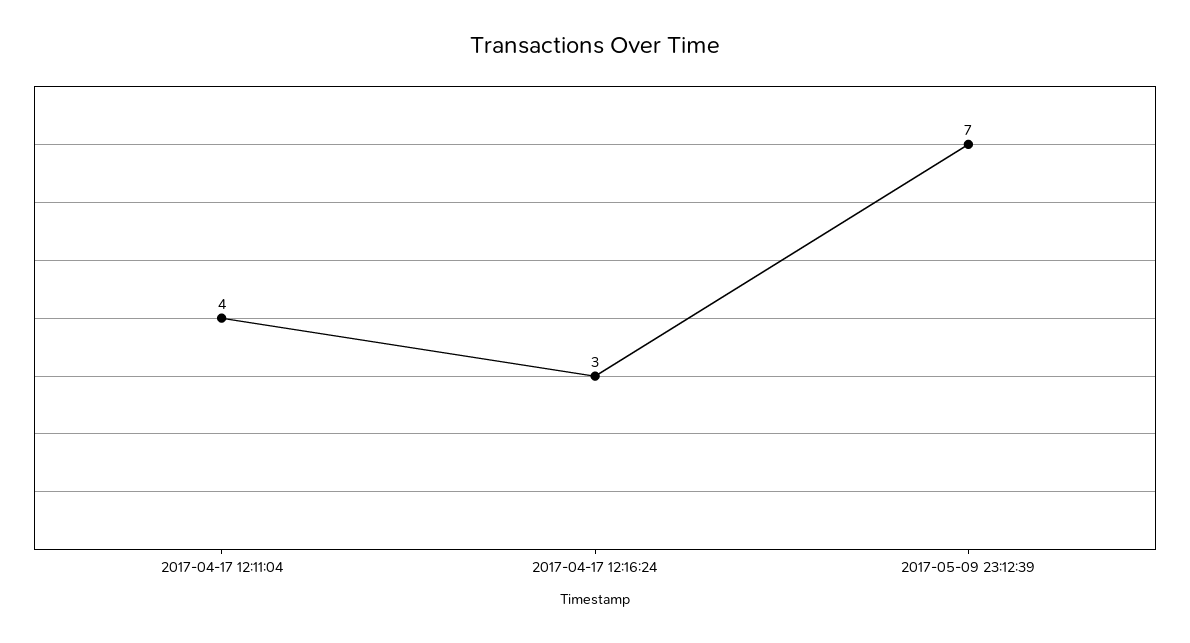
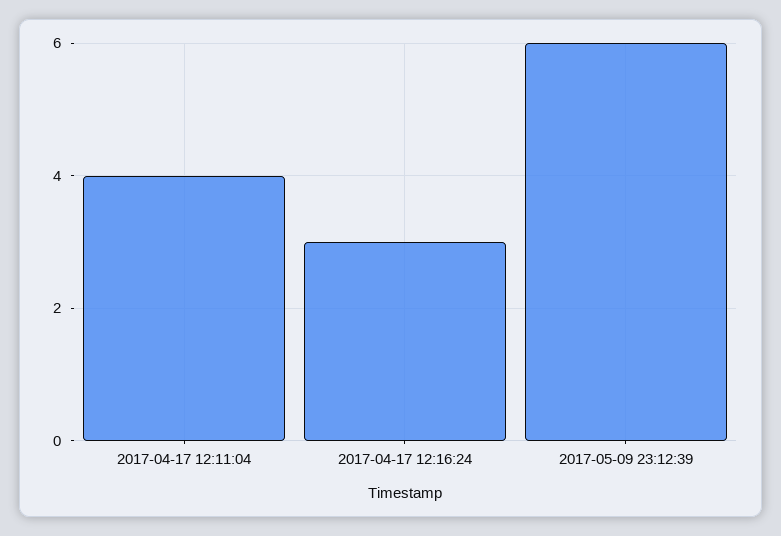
  {
    "2017-04-17 12:11:04": 4,
    "2017-04-17 12:16:24": 3,
-   "2017-05-09 23:12:39": 7
+   "2017-05-09 23:12:39": 6
  }

